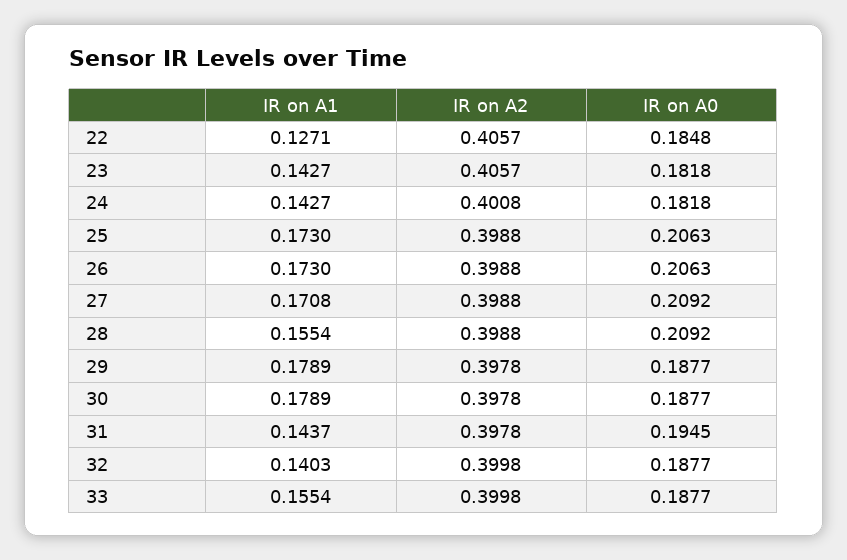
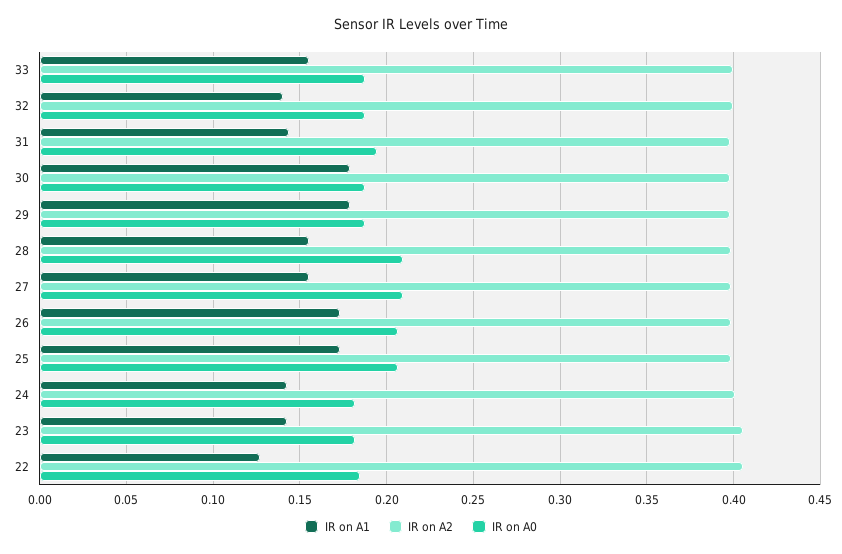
  {
    "IR on A1": {
      "22": 0.1271,
      "23": 0.1427,
      "24": 0.1427,
      "25": 0.173,
      "26": 0.173,
-     "27": 0.1708,
+     "27": 0.155,
      "28": 0.1554,
      "29": 0.1789,
      "30": 0.1789,
      "31": 0.1437,
      "32": 0.1403,
      "33": 0.1554
    },
    "IR on A2": {
      "22": 0.4057,
      "23": 0.4057,
      "24": 0.4008,
      "25": 0.3988,
      "26": 0.3988,
      "27": 0.3988,
      "28": 0.3988,
      "29": 0.3978,
      "30": 0.3978,
      "31": 0.3978,
      "32": 0.3998,
      "33": 0.3998
    },
    "IR on A0": {
      "22": 0.1848,
      "23": 0.1818,
      "24": 0.1818,
      "25": 0.2063,
      "26": 0.2063,
      "27": 0.2092,
      "28": 0.2092,
      "29": 0.1877,
      "30": 0.1877,
      "31": 0.1945,
      "32": 0.1877,
      "33": 0.1877
    }
  }

